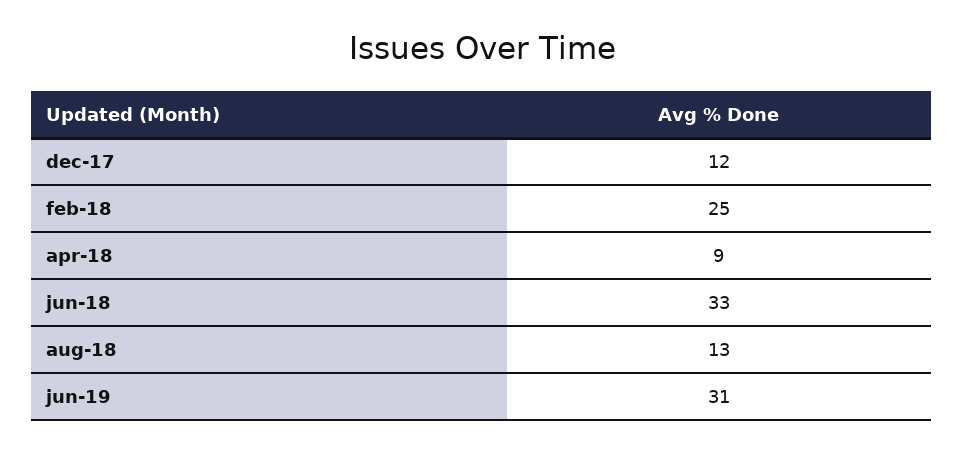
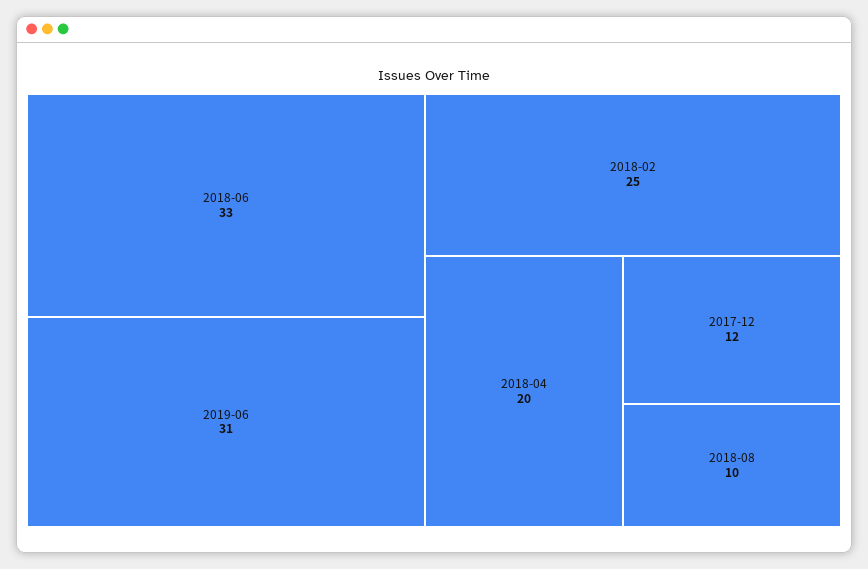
  {
    "dec-17": 12,
    "feb-18": 25,
-   "apr-18": 9,
+   "apr-18": 20,
    "jun-18": 33,
-   "aug-18": 13,
+   "aug-18": 10,
    "jun-19": 31
  }

